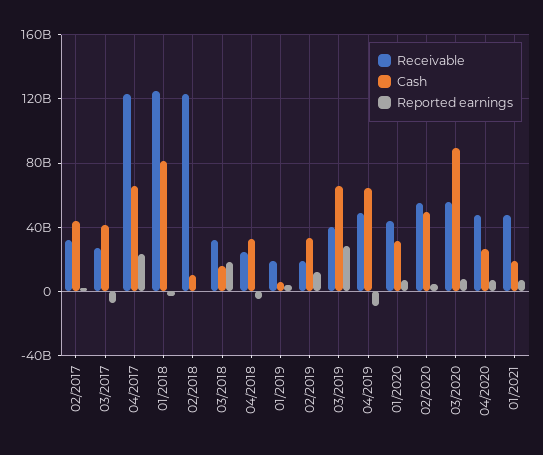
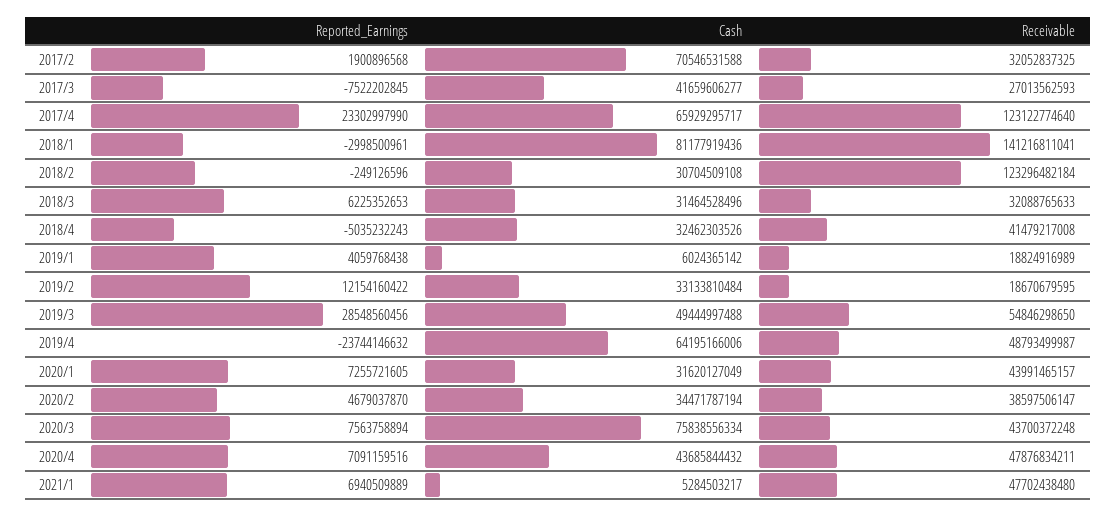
  {
    "Receivable": {
      "02/2017": 32052837325,
      "03/2017": 27013562593,
      "04/2017": 123122774640,
-     "01/2018": 125000000000,
+     "01/2018": 141216811041,
      "02/2018": 123296482184,
      "03/2018": 32088765633,
-     "04/2018": 25000000000,
+     "04/2018": 41479217008,
      "01/2019": 18824916989,
      "02/2019": 18670679595,
-     "03/2019": 40000000000,
+     "03/2019": 54846298650,
      "04/2019": 48793499987,
      "01/2020": 43991465157,
-     "02/2020": 55000000000,
+     "02/2020": 38597506147,
-     "03/2020": 55000000000,
+     "03/2020": 43700372248,
      "04/2020": 47876834211,
      "01/2021": 47702438480
    },
    "Cash": {
-     "02/2017": 45000000000,
+     "02/2017": 70546531588,
      "03/2017": 41659606277,
      "04/2017": 65929295717,
      "01/2018": 81177919436,
-     "02/2018": 10000000000,
+     "02/2018": 30704509108,
-     "03/2018": 15000000000,
+     "03/2018": 31464528496,
      "04/2018": 32462303526,
      "01/2019": 6024365142,
      "02/2019": 33133810484,
-     "03/2019": 65000000000,
+     "03/2019": 49444997488,
      "04/2019": 64195166006,
      "01/2020": 31620127049,
-     "02/2020": 50000000000,
+     "02/2020": 34471787194,
-     "03/2020": 90000000000,
+     "03/2020": 75838556334,
-     "04/2020": 25000000000,
+     "04/2020": 43685844432,
-     "01/2021": 20000000000
+     "01/2021": 5284503217
    },
    "Reported earnings": {
      "02/2017": 1900896568,
      "03/2017": -7522202845,
      "04/2017": 23302997990,
      "01/2018": -2998500961,
      "02/2018": -249126596,
-     "03/2018": 20000000000,
+     "03/2018": 6225352653,
      "04/2018": -5035232243,
      "01/2019": 4059768438,
      "02/2019": 12154160422,
      "03/2019": 28548560456,
-     "04/2019": -10000000000,
+     "04/2019": -23744146632,
      "01/2020": 7255721605,
      "02/2020": 4679037870,
      "03/2020": 7563758894,
      "04/2020": 7091159516,
      "01/2021": 6940509889
    }
  }

